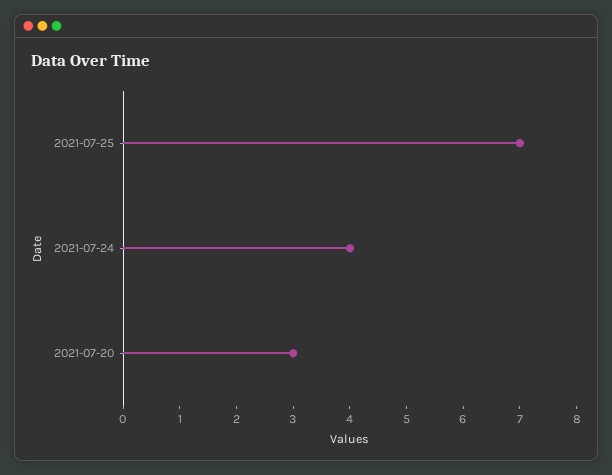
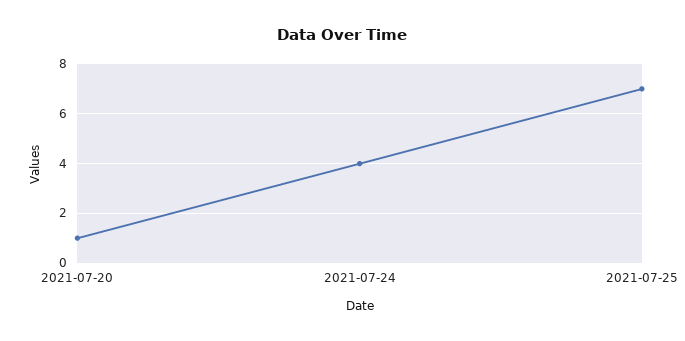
  {
    "2021-07-25": 7,
    "2021-07-24": 4,
-   "2021-07-20": 3
+   "2021-07-20": 1
  }

